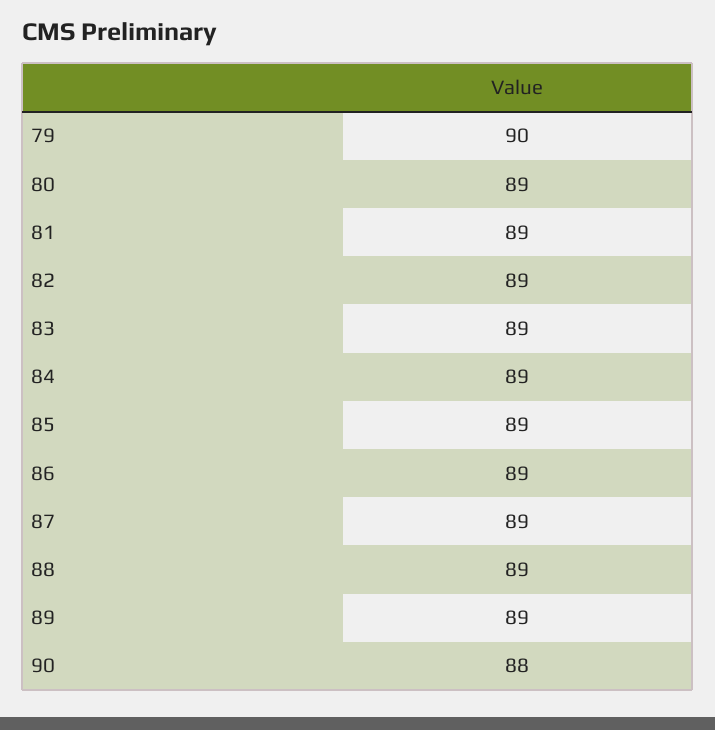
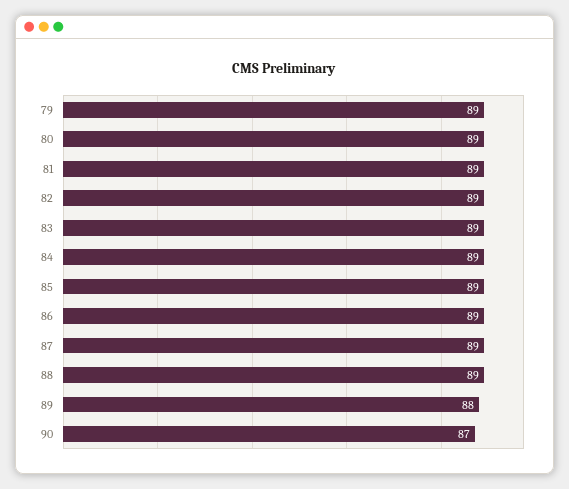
  {
-   "79": 90,
+   "79": 89,
    "80": 89,
    "81": 89,
    "82": 89,
    "83": 89,
    "84": 89,
    "85": 89,
    "86": 89,
    "87": 89,
    "88": 89,
-   "89": 89,
+   "89": 88,
-   "90": 88
+   "90": 87
  }

